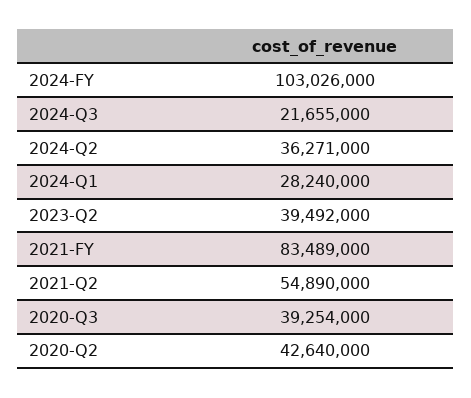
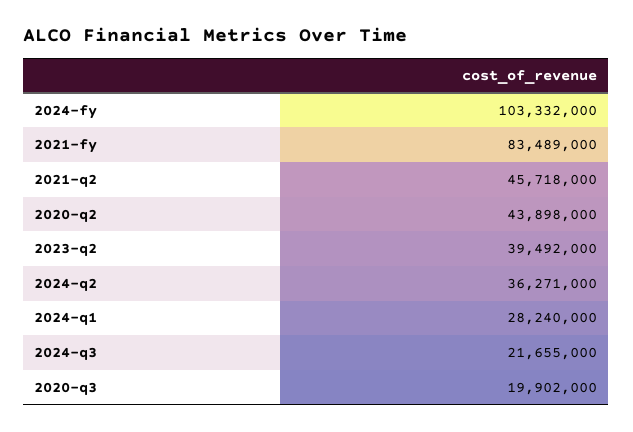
  {
-   "2024-FY": 103026000,
+   "2024-FY": 103332000,
    "2024-Q3": 21655000,
    "2024-Q2": 36271000,
    "2024-Q1": 28240000,
    "2023-Q2": 39492000,
    "2021-FY": 83489000,
-   "2021-Q2": 54890000,
+   "2021-Q2": 45718000,
-   "2020-Q3": 39254000,
+   "2020-Q3": 19902000,
-   "2020-Q2": 42640000
+   "2020-Q2": 43898000
  }

